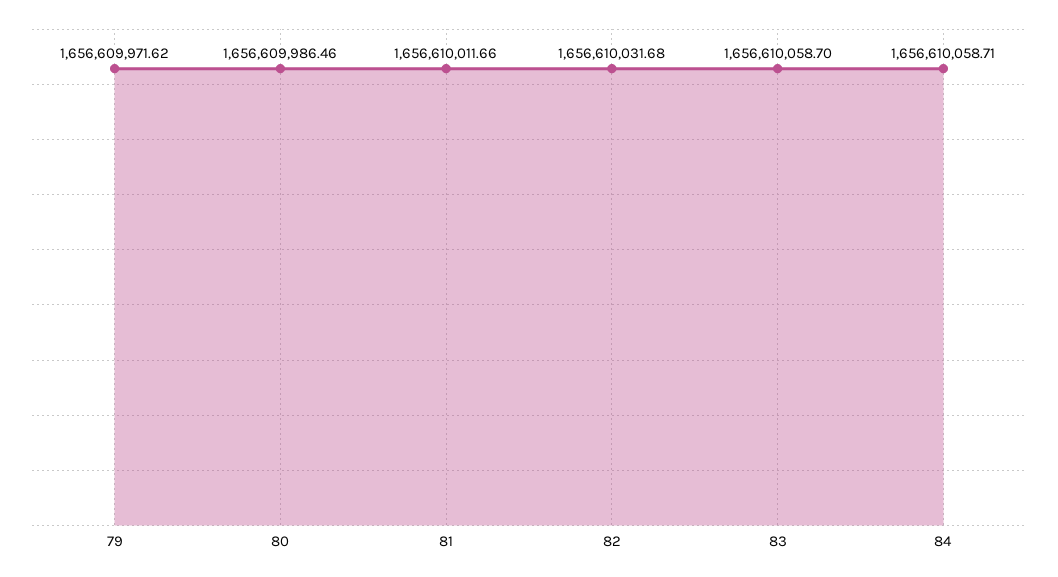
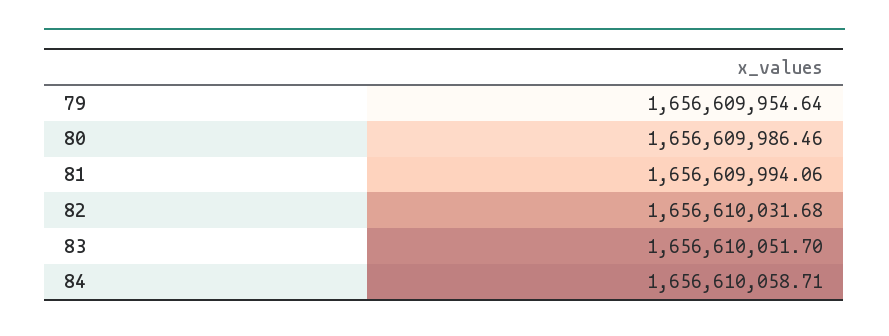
  {
-   "79": 1656609971.62,
+   "79": 1656609954.64,
    "80": 1656609986.46,
-   "81": 1656610011.66,
+   "81": 1656609994.06,
    "82": 1656610031.68,
-   "83": 1656610058.7,
+   "83": 1656610051.7,
    "84": 1656610058.71
  }

